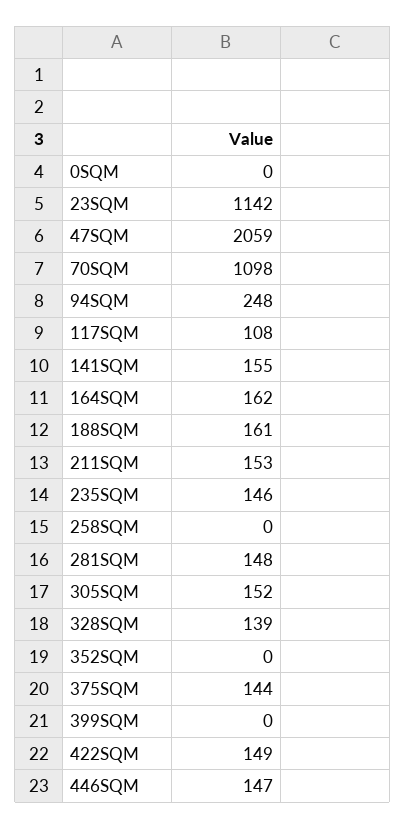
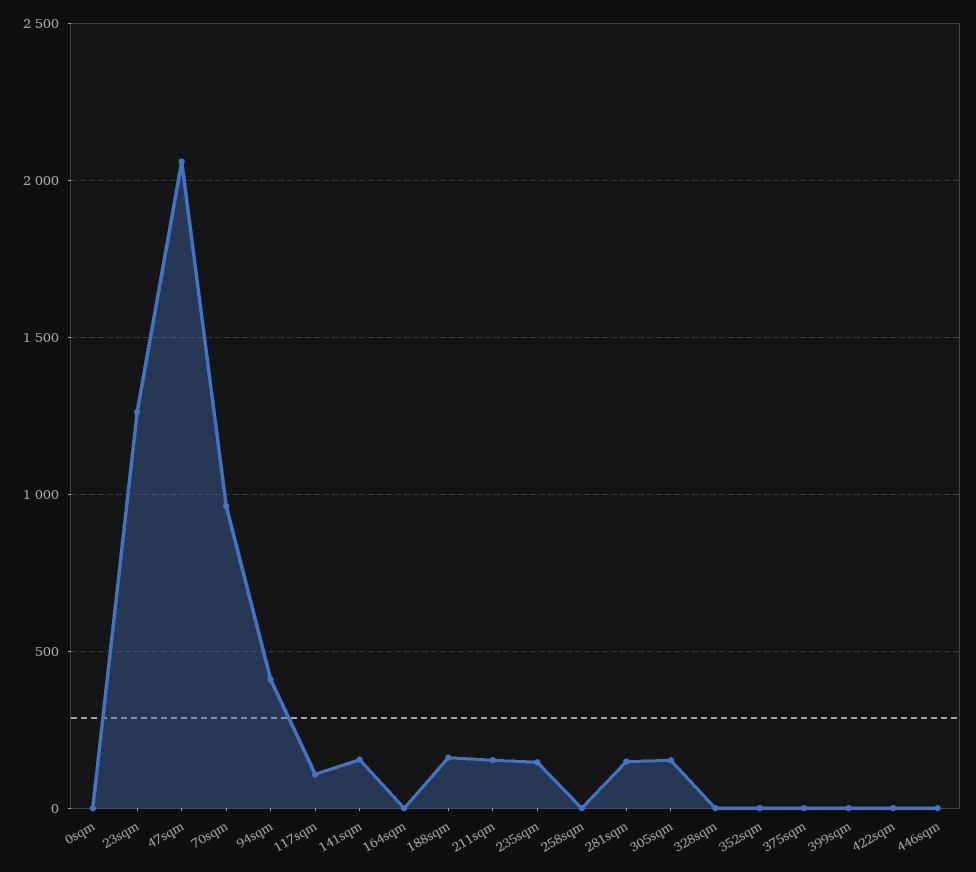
  {
    "0SQM": 0,
-   "23SQM": 1142,
+   "23SQM": 1250,
    "47SQM": 2059,
-   "70SQM": 1098,
+   "70SQM": 950,
-   "94SQM": 248,
+   "94SQM": 400,
    "117SQM": 108,
    "141SQM": 155,
-   "164SQM": 162,
+   "164SQM": 0,
    "188SQM": 161,
    "211SQM": 153,
    "235SQM": 146,
    "258SQM": 0,
    "281SQM": 148,
    "305SQM": 152,
-   "328SQM": 139,
+   "328SQM": 0,
    "352SQM": 0,
-   "375SQM": 144,
+   "375SQM": 0,
    "399SQM": 0,
-   "422SQM": 149,
+   "422SQM": 0,
-   "446SQM": 147
+   "446SQM": 0
  }

